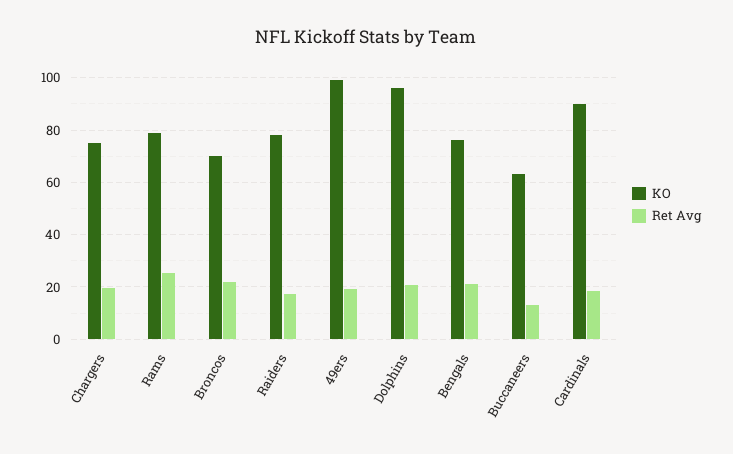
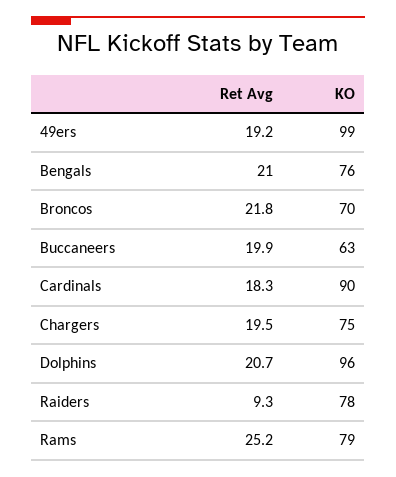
  {
    "KO": {
      "Chargers": 75,
      "Rams": 79,
      "Broncos": 70,
      "Raiders": 78,
      "49ers": 99,
      "Dolphins": 96,
      "Bengals": 76,
      "Buccaneers": 63,
      "Cardinals": 90
    },
    "Ret Avg": {
      "Chargers": 19.5,
      "Rams": 25.2,
      "Broncos": 21.8,
-     "Raiders": 17.5,
+     "Raiders": 9.3,
      "49ers": 19.2,
      "Dolphins": 20.7,
      "Bengals": 21,
-     "Buccaneers": 12.5,
+     "Buccaneers": 19.9,
      "Cardinals": 18.3
    }
  }

